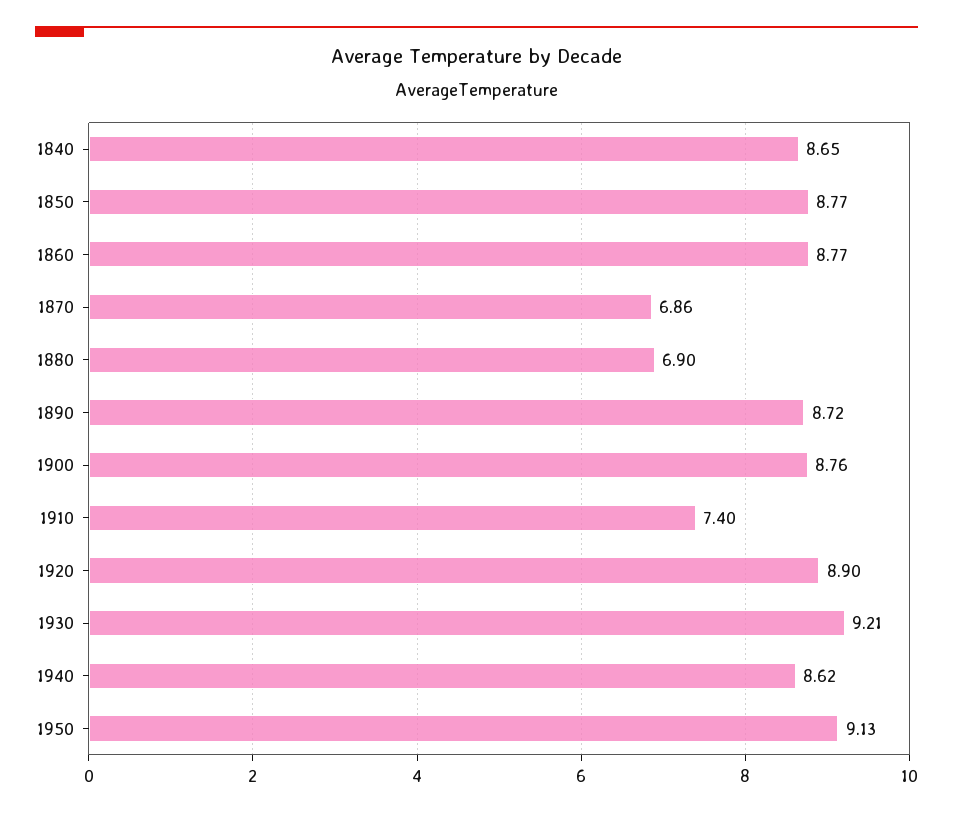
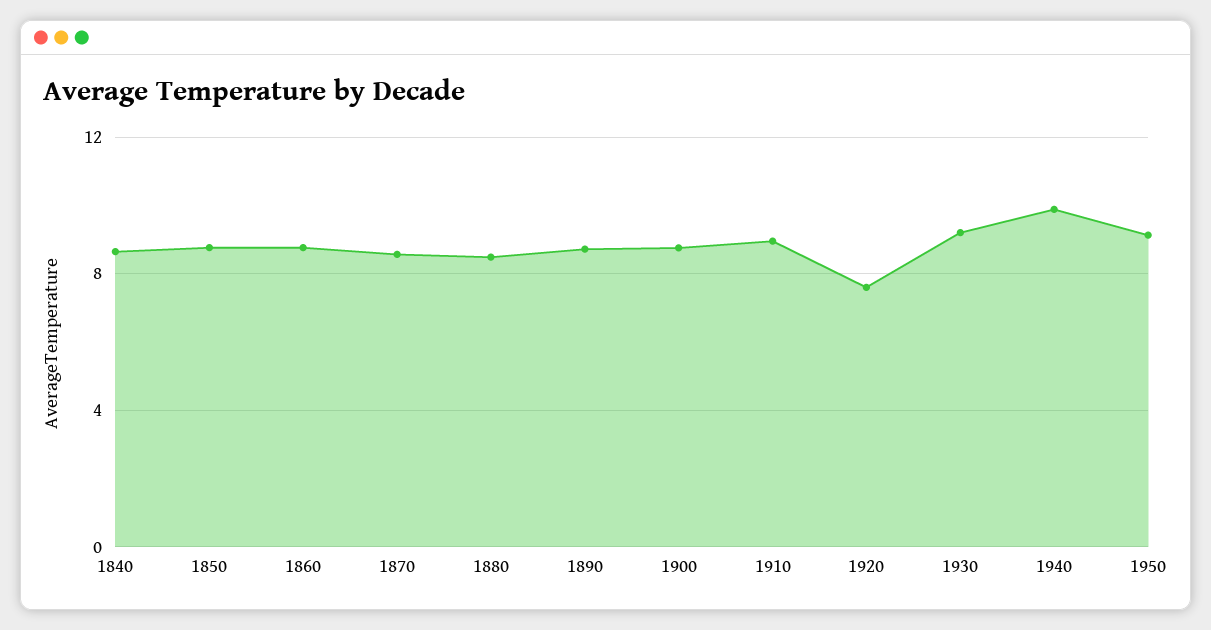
  {
    "1840": 8.65,
    "1850": 8.77,
    "1860": 8.77,
-   "1870": 6.86,
+   "1870": 8.5,
-   "1880": 6.9,
+   "1880": 8.5,
    "1890": 8.72,
    "1900": 8.76,
-   "1910": 7.4,
+   "1910": 9,
-   "1920": 8.9,
+   "1920": 7.5,
    "1930": 9.21,
-   "1940": 8.62,
+   "1940": 10,
    "1950": 9.13
  }

